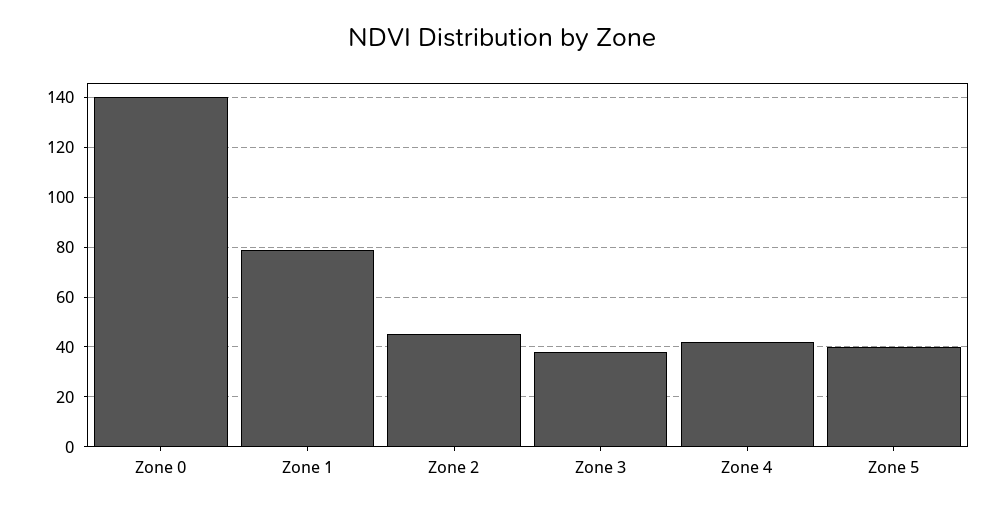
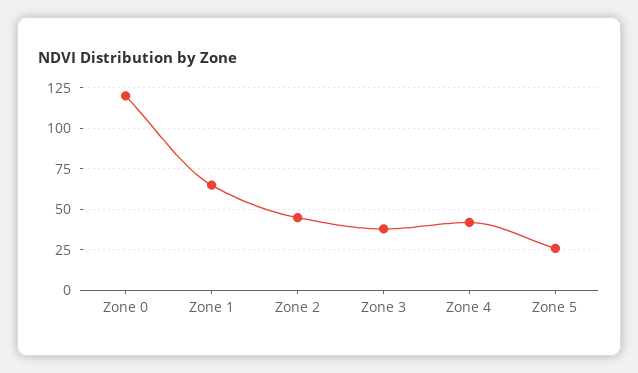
  {
-   "Zone 0": 140,
+   "Zone 0": 120,
-   "Zone 1": 80,
+   "Zone 1": 65,
    "Zone 2": 45,
    "Zone 3": 40,
    "Zone 4": 40,
-   "Zone 5": 40
+   "Zone 5": 25
  }

